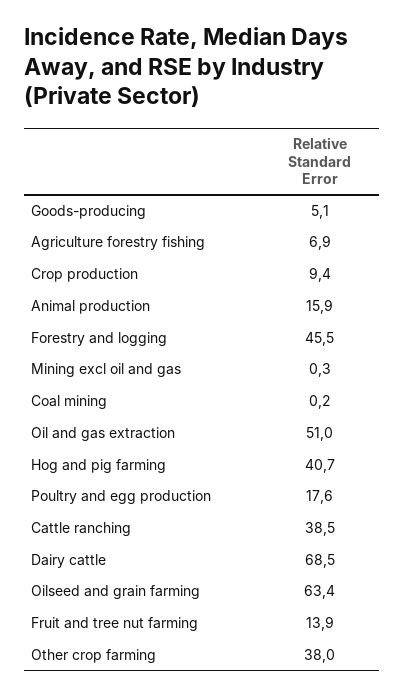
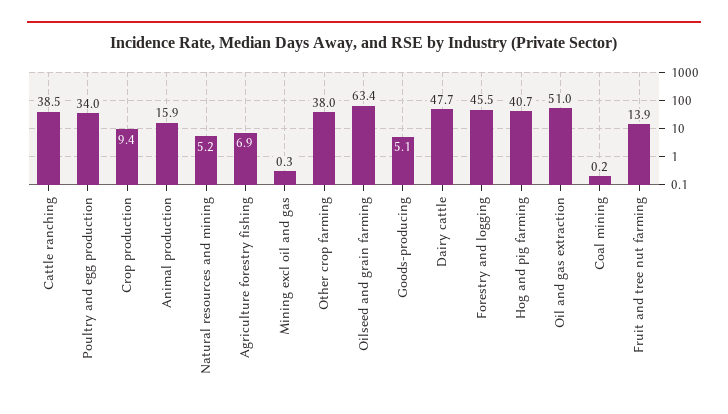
  {
    "Goods-producing": 5.1,
    "Agriculture forestry fishing": 6.9,
    "Crop production": 9.4,
    "Animal production": 15.9,
    "Forestry and logging": 45.5,
    "Mining excl oil and gas": 0.3,
    "Coal mining": 0.2,
    "Oil and gas extraction": 51,
    "Hog and pig farming": 40.7,
-   "Poultry and egg production": 17.6,
+   "Poultry and egg production": 34,
    "Cattle ranching": 38.5,
-   "Dairy cattle": 68.5,
+   "Dairy cattle": 47.7,
    "Oilseed and grain farming": 63.4,
    "Fruit and tree nut farming": 13.9,
-   "Other crop farming": 38
+   "Other crop farming": 38,
+   "Natural resources and mining": 5.2
  }

